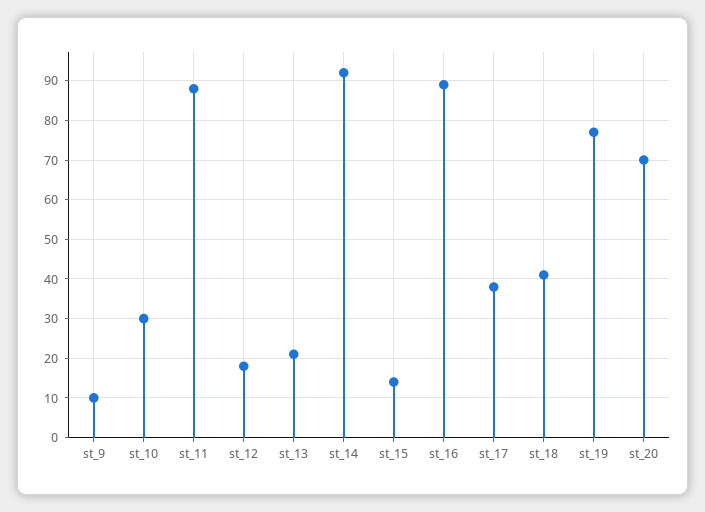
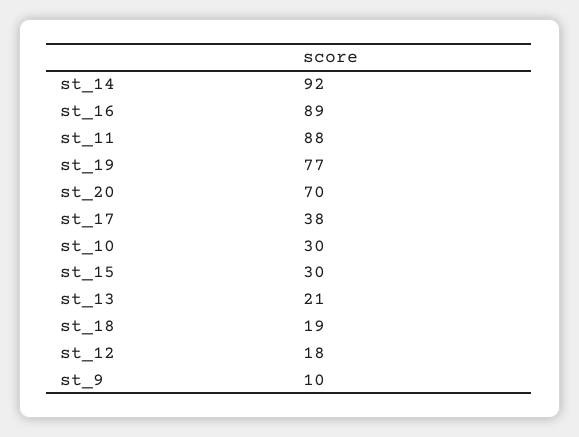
  {
    "st_9": 10,
    "st_10": 30,
    "st_11": 88,
    "st_12": 18,
    "st_13": 21,
    "st_14": 92,
-   "st_15": 15,
+   "st_15": 30,
    "st_16": 89,
    "st_17": 38,
-   "st_18": 40,
+   "st_18": 19,
    "st_19": 77,
    "st_20": 70
  }

